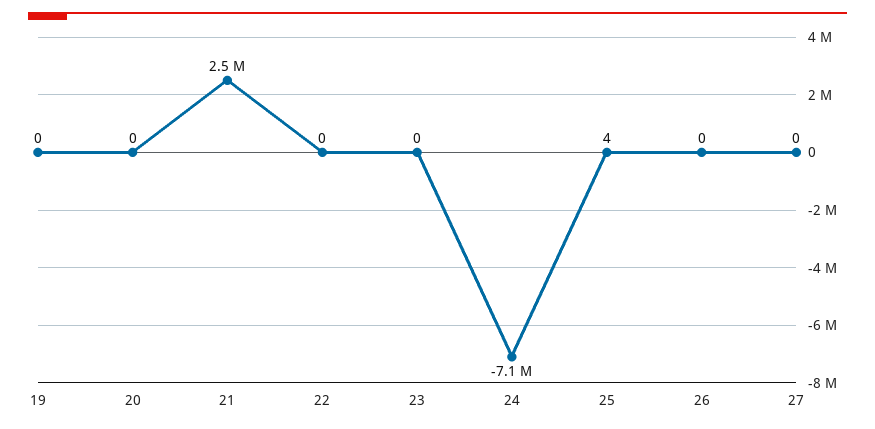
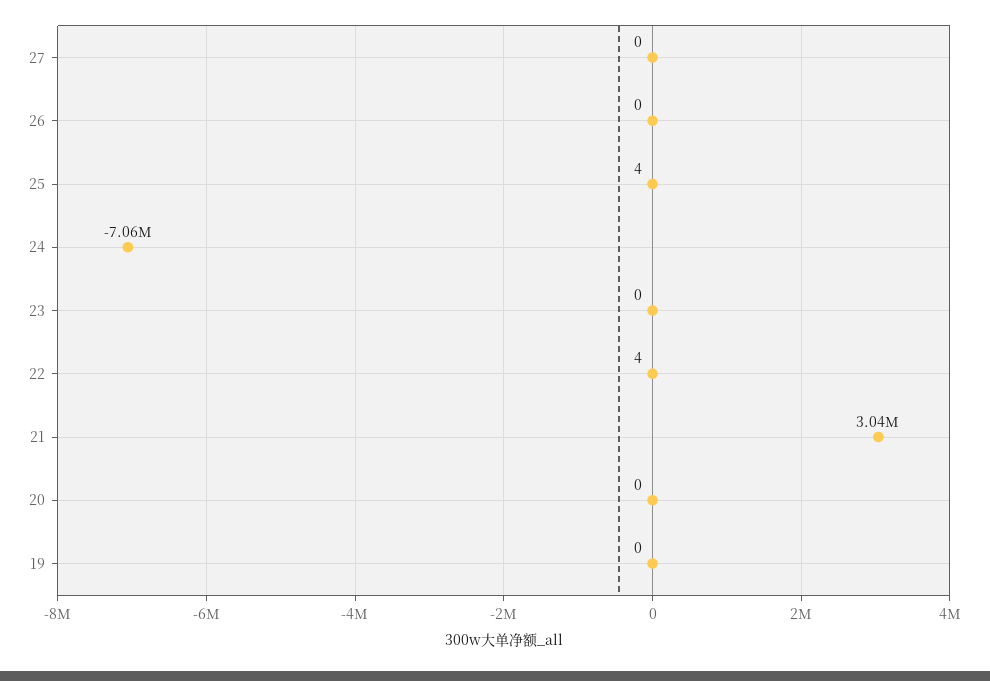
  {
    "19": 0,
    "20": 0,
-   "21": 2500000,
+   "21": 3040000,
-   "22": 0,
+   "22": 4,
    "23": 0,
    "24": -7060000,
    "25": 4,
    "26": 0,
    "27": 0
  }

